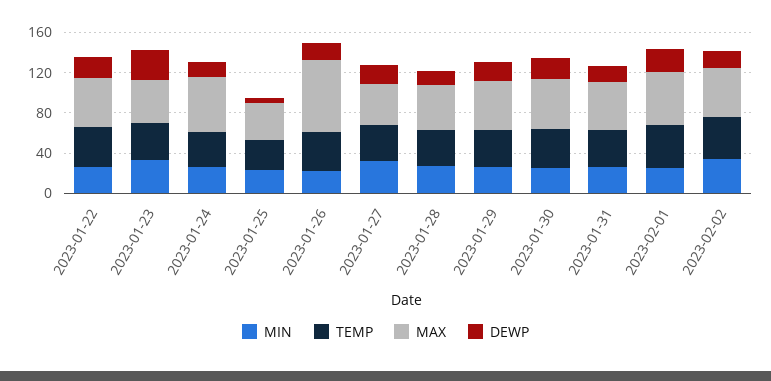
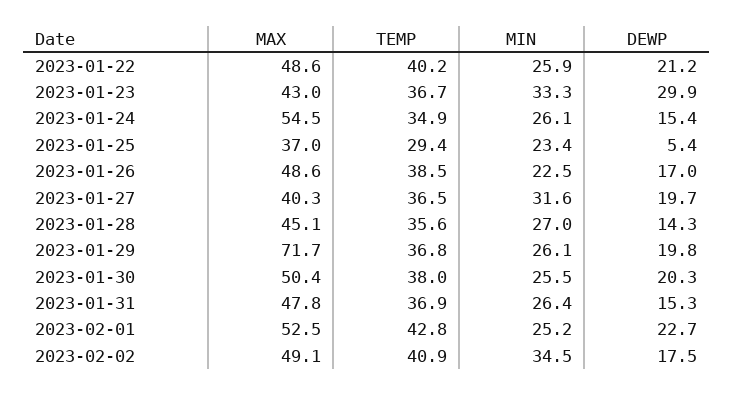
  {
    "MIN": {
      "2023-01-22": 25.9,
      "2023-01-23": 33.3,
      "2023-01-24": 26.1,
      "2023-01-25": 23.4,
      "2023-01-26": 22.5,
      "2023-01-27": 31.6,
      "2023-01-28": 27,
      "2023-01-29": 26.1,
      "2023-01-30": 25.5,
      "2023-01-31": 26.4,
      "2023-02-01": 25.2,
      "2023-02-02": 34.5
    },
    "TEMP": {
      "2023-01-22": 40.2,
      "2023-01-23": 36.7,
      "2023-01-24": 34.9,
      "2023-01-25": 29.4,
      "2023-01-26": 38.5,
      "2023-01-27": 36.5,
      "2023-01-28": 35.6,
      "2023-01-29": 36.8,
      "2023-01-30": 38,
      "2023-01-31": 36.9,
      "2023-02-01": 42.8,
      "2023-02-02": 40.9
    },
    "MAX": {
      "2023-01-22": 48.6,
      "2023-01-23": 43,
      "2023-01-24": 54.5,
      "2023-01-25": 37,
-     "2023-01-26": 70,
+     "2023-01-26": 48.6,
      "2023-01-27": 40.3,
      "2023-01-28": 45.1,
-     "2023-01-29": 50,
+     "2023-01-29": 71.7,
      "2023-01-30": 50.4,
      "2023-01-31": 47.8,
      "2023-02-01": 52.5,
      "2023-02-02": 49.1
    },
    "DEWP": {
      "2023-01-22": 21.2,
      "2023-01-23": 29.9,
      "2023-01-24": 15.4,
      "2023-01-25": 5.4,
      "2023-01-26": 17,
      "2023-01-27": 19.7,
      "2023-01-28": 14.3,
      "2023-01-29": 19.8,
      "2023-01-30": 20.3,
      "2023-01-31": 15.3,
      "2023-02-01": 22.7,
      "2023-02-02": 17.5
    }
  }

